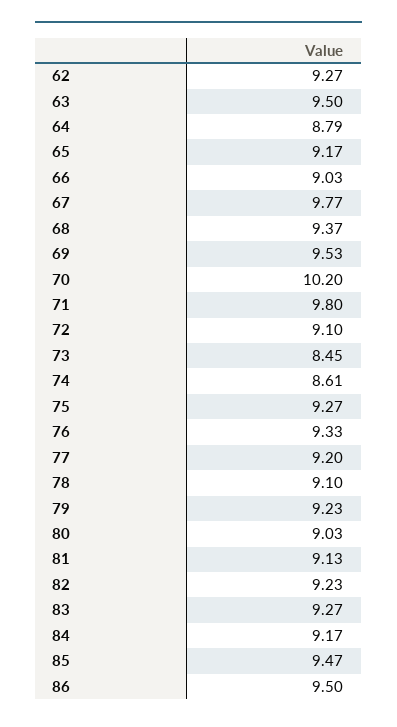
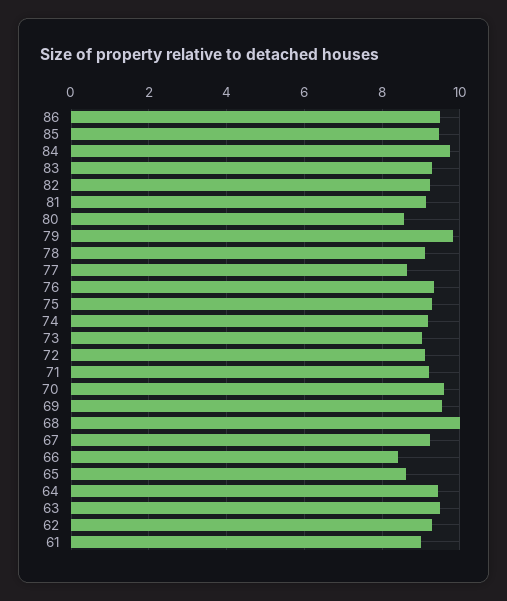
  {
    "62": 9.27,
    "63": 9.5,
-   "64": 8.79,
+   "64": 9.4,
-   "65": 9.17,
+   "65": 8.6,
-   "66": 9.03,
+   "66": 8.4,
-   "67": 9.77,
+   "67": 9.2,
-   "68": 9.37,
+   "68": 10,
    "69": 9.53,
-   "70": 10.2,
+   "70": 9.6,
-   "71": 9.8,
+   "71": 9.2,
    "72": 9.1,
-   "73": 8.45,
+   "73": 9,
-   "74": 8.61,
+   "74": 9.2,
    "75": 9.27,
    "76": 9.33,
-   "77": 9.2,
+   "77": 8.6,
    "78": 9.1,
-   "79": 9.23,
+   "79": 9.8,
-   "80": 9.03,
+   "80": 8.6,
    "81": 9.13,
    "82": 9.23,
    "83": 9.27,
-   "84": 9.17,
+   "84": 9.8,
    "85": 9.47,
-   "86": 9.5
+   "86": 9.5,
+   "61": 9
  }

